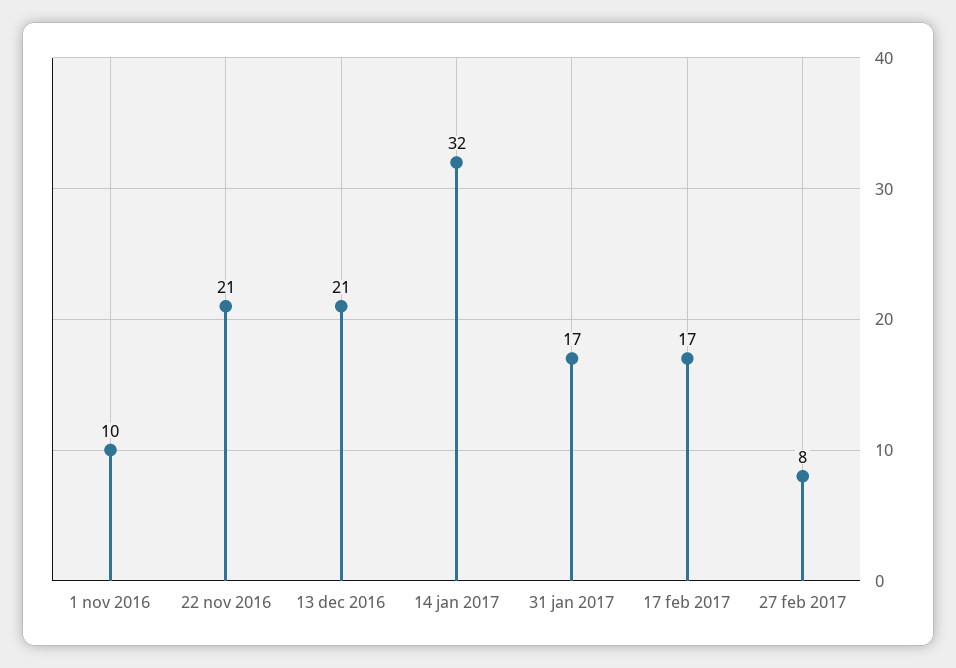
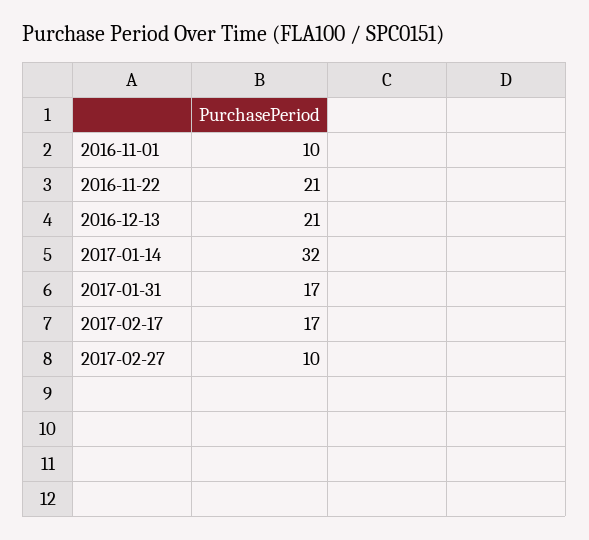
  {
    "1 nov 2016": 10,
    "22 nov 2016": 21,
    "13 dec 2016": 21,
    "14 jan 2017": 32,
    "31 jan 2017": 17,
    "17 feb 2017": 17,
-   "27 feb 2017": 8
+   "27 feb 2017": 10
  }

